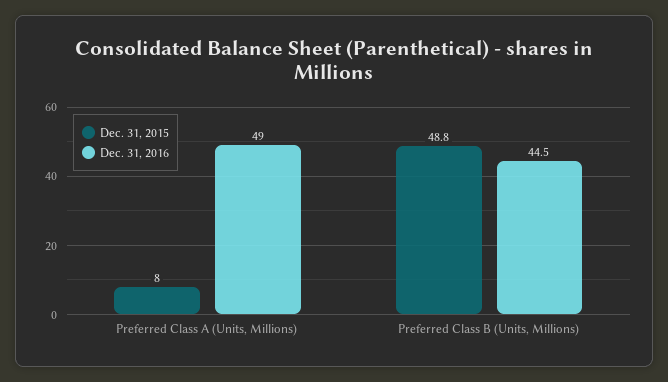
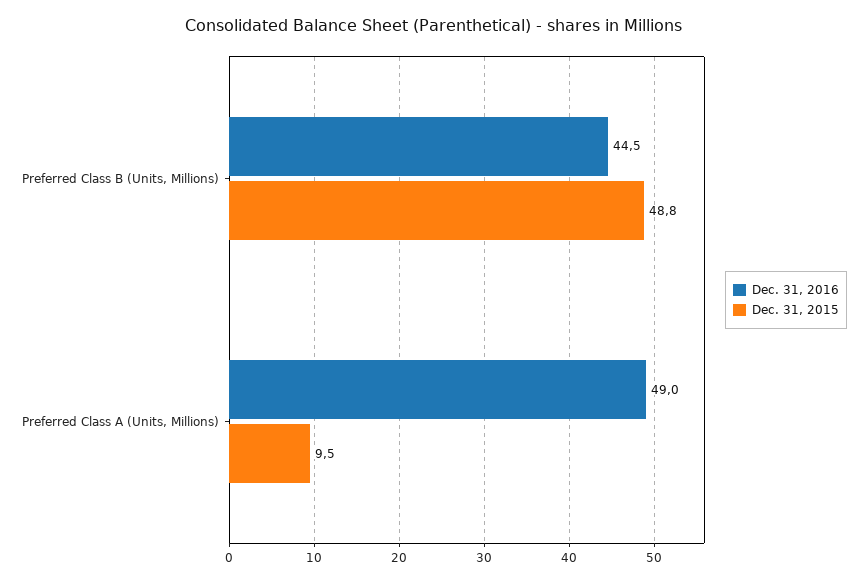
  {
    "Dec. 31, 2015": {
-     "Preferred Class A (Units, Millions)": 8,
+     "Preferred Class A (Units, Millions)": 9.5,
      "Preferred Class B (Units, Millions)": 48.8
    },
    "Dec. 31, 2016": {
      "Preferred Class A (Units, Millions)": 49,
      "Preferred Class B (Units, Millions)": 44.5
    }
  }

